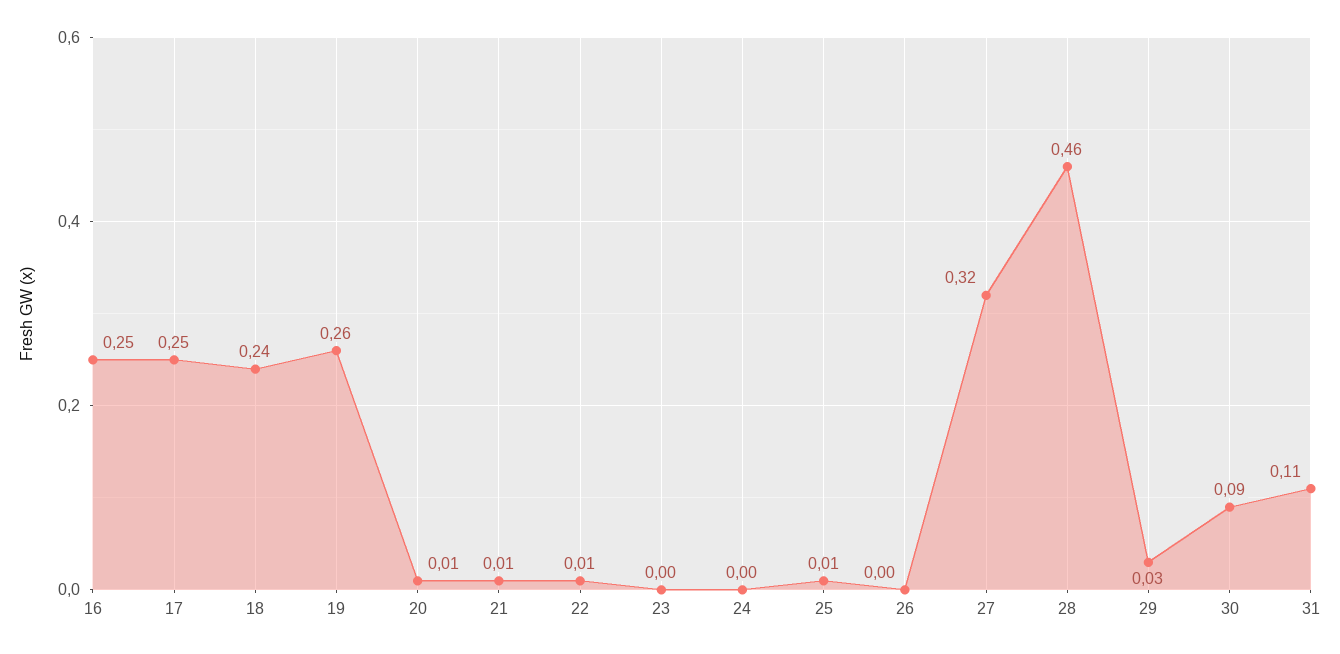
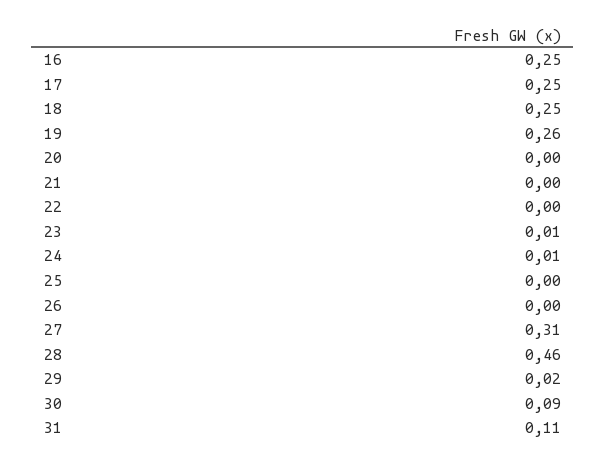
  {
    "16": 0.25,
    "17": 0.25,
-   "18": 0.24,
+   "18": 0.25,
    "19": 0.26,
-   "20": 0.01,
+   "20": 0,
-   "21": 0.01,
+   "21": 0,
-   "22": 0.01,
+   "22": 0,
-   "23": 0,
+   "23": 0.01,
-   "24": 0,
+   "24": 0.01,
-   "25": 0.01,
+   "25": 0,
    "26": 0,
-   "27": 0.32,
+   "27": 0.31,
    "28": 0.46,
-   "29": 0.03,
+   "29": 0.02,
    "30": 0.09,
    "31": 0.11
  }

